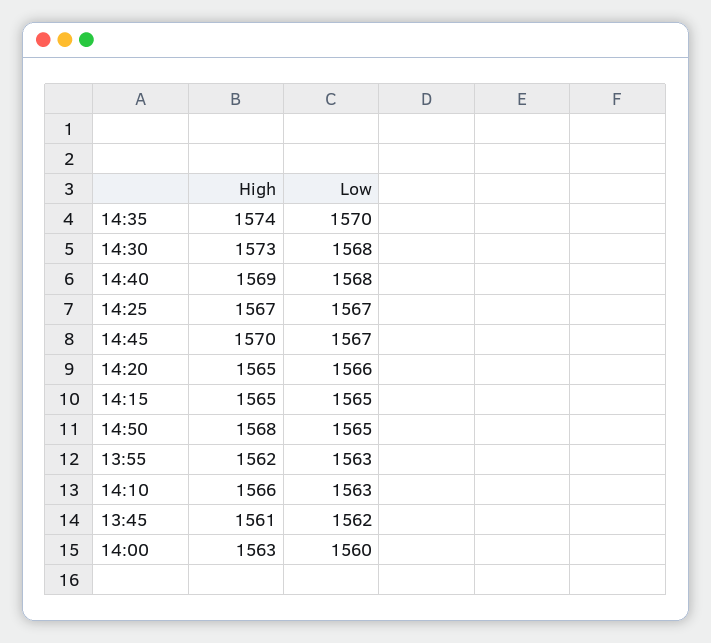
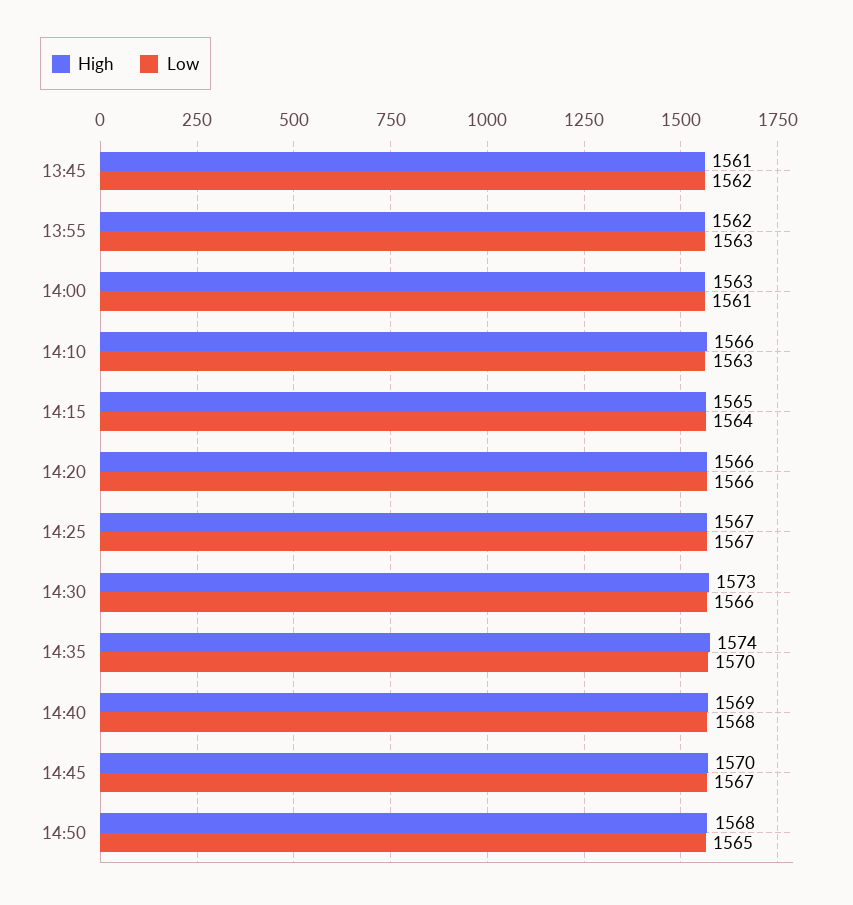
  {
    "High": {
      "14:35": 1574,
      "14:30": 1573,
      "14:40": 1569,
      "14:25": 1567,
      "14:45": 1570,
-     "14:20": 1565,
+     "14:20": 1566,
      "14:15": 1565,
      "14:50": 1568,
      "13:55": 1562,
      "14:10": 1566,
      "13:45": 1561,
      "14:00": 1563
    },
    "Low": {
      "14:35": 1570,
-     "14:30": 1568,
+     "14:30": 1566,
      "14:40": 1568,
      "14:25": 1567,
      "14:45": 1567,
      "14:20": 1566,
-     "14:15": 1565,
+     "14:15": 1564,
      "14:50": 1565,
      "13:55": 1563,
      "14:10": 1563,
      "13:45": 1562,
-     "14:00": 1560
+     "14:00": 1561
    }
  }

